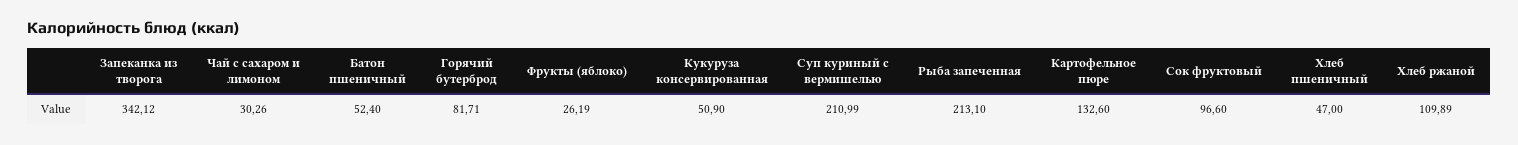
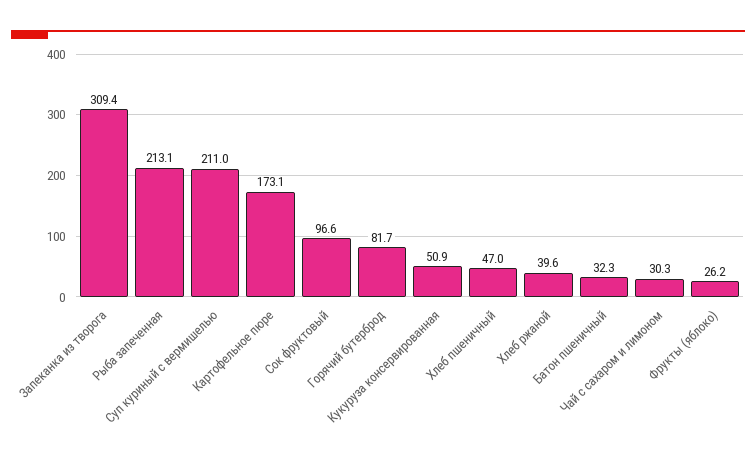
  {
-   "Запеканка из творога": 342.12,
+   "Запеканка из творога": 309.4,
    "Чай с сахаром и лимоном": 30.26,
-   "Батон пшеничный": 52.4,
+   "Батон пшеничный": 32.3,
    "Горячий бутерброд": 81.71,
    "Фрукты (яблоко)": 26.19,
    "Кукуруза консервированная": 50.9,
    "Суп куриный с вермишелью": 210.99,
    "Рыба запеченная": 213.1,
-   "Картофельное пюре": 132.6,
+   "Картофельное пюре": 173.1,
    "Сок фруктовый": 96.6,
    "Хлеб пшеничный": 47,
-   "Хлеб ржаной": 109.89
+   "Хлеб ржаной": 39.6
  }

